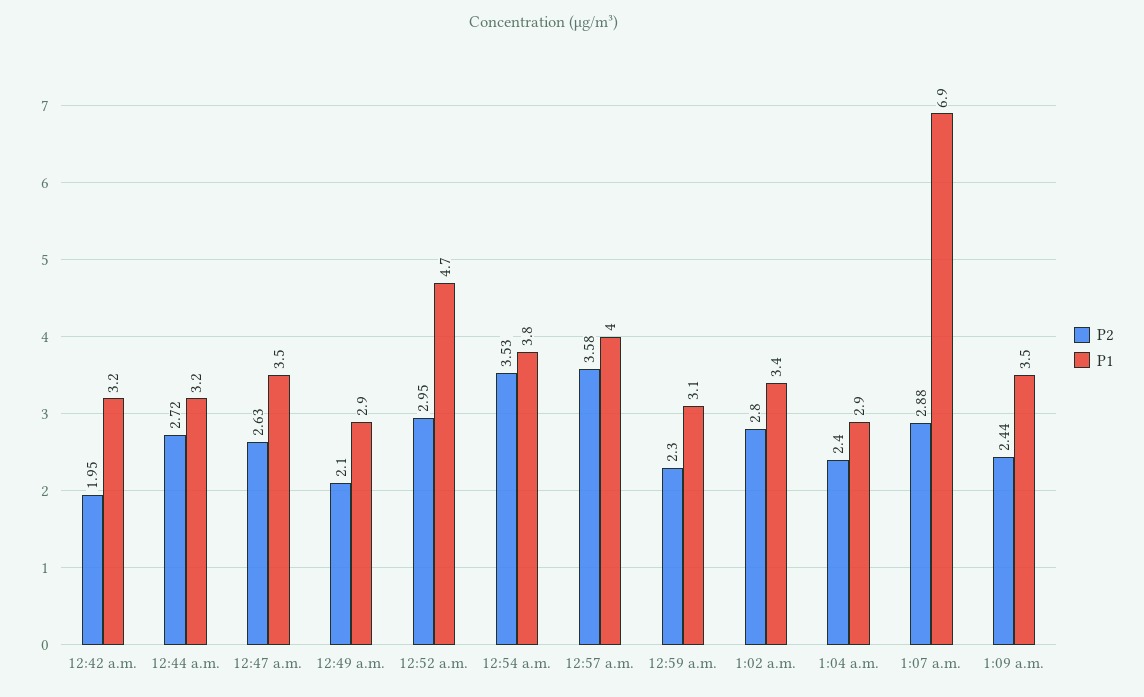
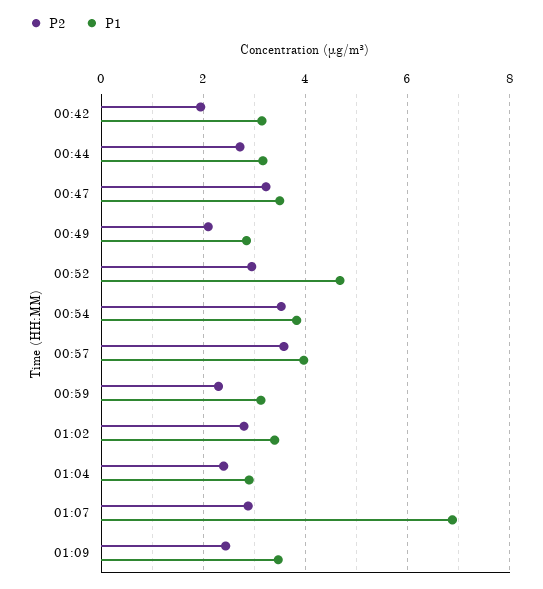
  {
    "P2": {
      "12:42 a.m.": 1.95,
      "12:44 a.m.": 2.72,
-     "12:47 a.m.": 2.63,
+     "12:47 a.m.": 3.2,
      "12:49 a.m.": 2.1,
      "12:52 a.m.": 2.95,
      "12:54 a.m.": 3.53,
      "12:57 a.m.": 3.58,
      "12:59 a.m.": 2.3,
      "1:02 a.m.": 2.8,
      "1:04 a.m.": 2.4,
      "1:07 a.m.": 2.88,
      "1:09 a.m.": 2.44
    },
    "P1": {
      "12:42 a.m.": 3.2,
      "12:44 a.m.": 3.2,
      "12:47 a.m.": 3.5,
      "12:49 a.m.": 2.9,
      "12:52 a.m.": 4.7,
      "12:54 a.m.": 3.8,
      "12:57 a.m.": 4,
      "12:59 a.m.": 3.1,
      "1:02 a.m.": 3.4,
      "1:04 a.m.": 2.9,
      "1:07 a.m.": 6.9,
      "1:09 a.m.": 3.5
    }
  }

